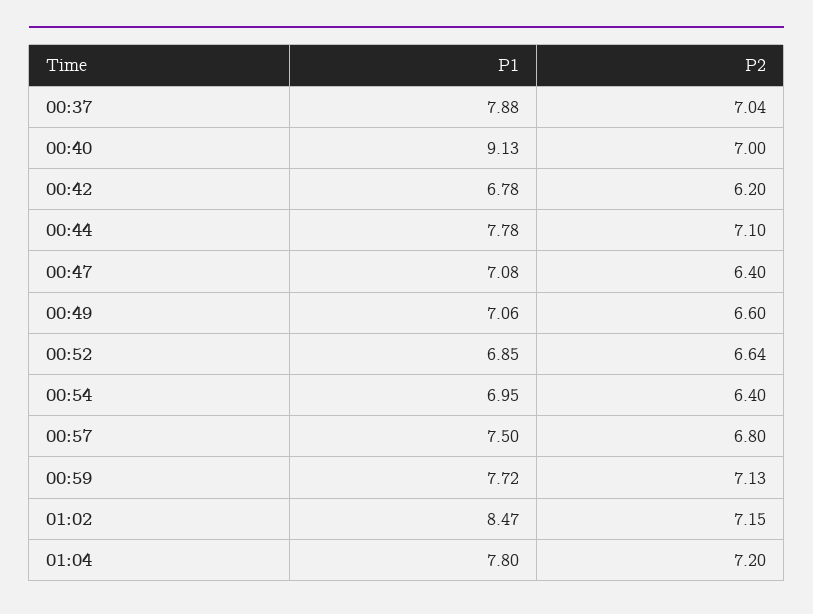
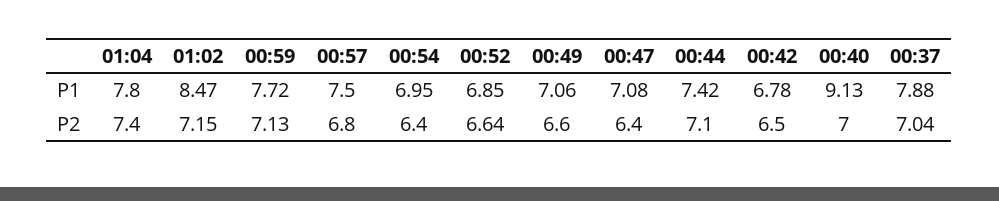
  {
    "P1": {
      "00:37": 7.88,
      "00:40": 9.13,
      "00:42": 6.78,
-     "00:44": 7.78,
+     "00:44": 7.42,
      "00:47": 7.08,
      "00:49": 7.06,
      "00:52": 6.85,
      "00:54": 6.95,
      "00:57": 7.5,
      "00:59": 7.72,
      "01:02": 8.47,
      "01:04": 7.8
    },
    "P2": {
      "00:37": 7.04,
      "00:40": 7,
-     "00:42": 6.2,
+     "00:42": 6.5,
      "00:44": 7.1,
      "00:47": 6.4,
      "00:49": 6.6,
      "00:52": 6.64,
      "00:54": 6.4,
      "00:57": 6.8,
      "00:59": 7.13,
      "01:02": 7.15,
-     "01:04": 7.2
+     "01:04": 7.4
    }
  }

